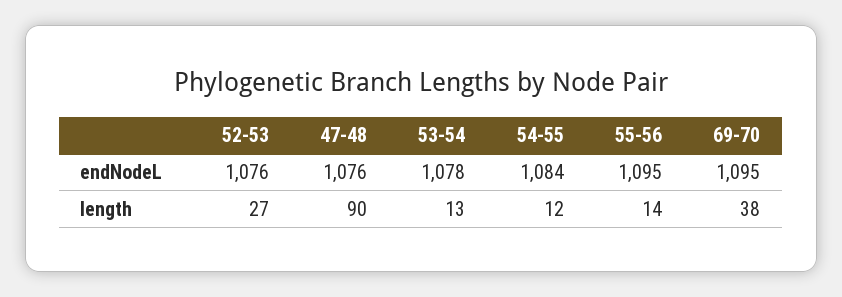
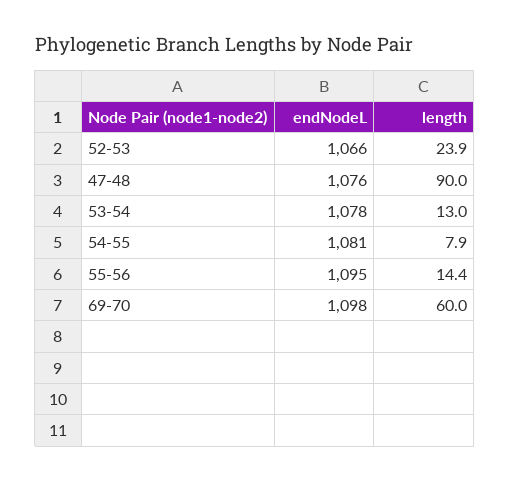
  {
    "52-53": {
-     "endNodeL": 1076,
+     "endNodeL": 1066,
-     "length": 27
+     "length": 23.9
    },
    "47-48": {
      "endNodeL": 1076,
      "length": 90
    },
    "53-54": {
      "endNodeL": 1078,
      "length": 13
    },
    "54-55": {
-     "endNodeL": 1084,
+     "endNodeL": 1081,
-     "length": 12
+     "length": 7.9
    },
    "55-56": {
      "endNodeL": 1095,
      "length": 14.4
    },
    "69-70": {
-     "endNodeL": 1095,
+     "endNodeL": 1098,
-     "length": 38
+     "length": 60
    }
  }

